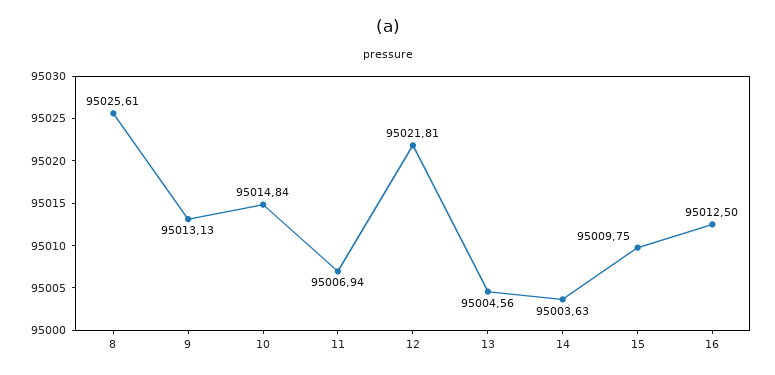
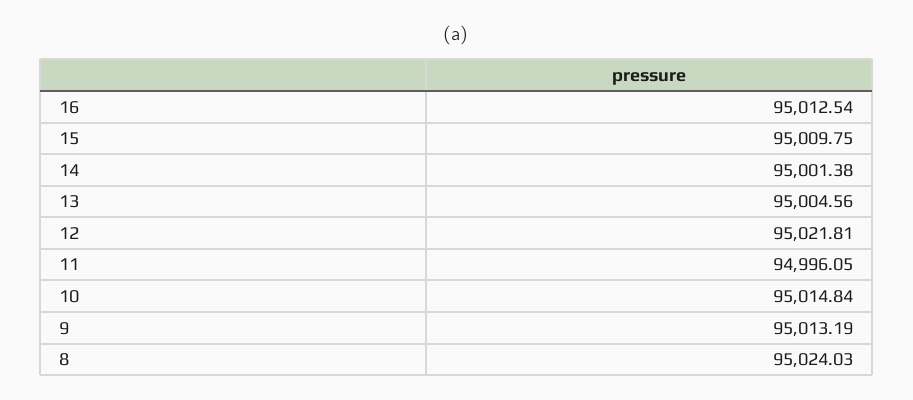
  {
-   "8": 95025.61,
+   "8": 95024.03,
-   "9": 95013.13,
+   "9": 95013.19,
    "10": 95014.84,
-   "11": 95006.94,
+   "11": 94996.05,
    "12": 95021.81,
    "13": 95004.56,
-   "14": 95003.63,
+   "14": 95001.38,
    "15": 95009.75,
-   "16": 95012.5
+   "16": 95012.54
  }

